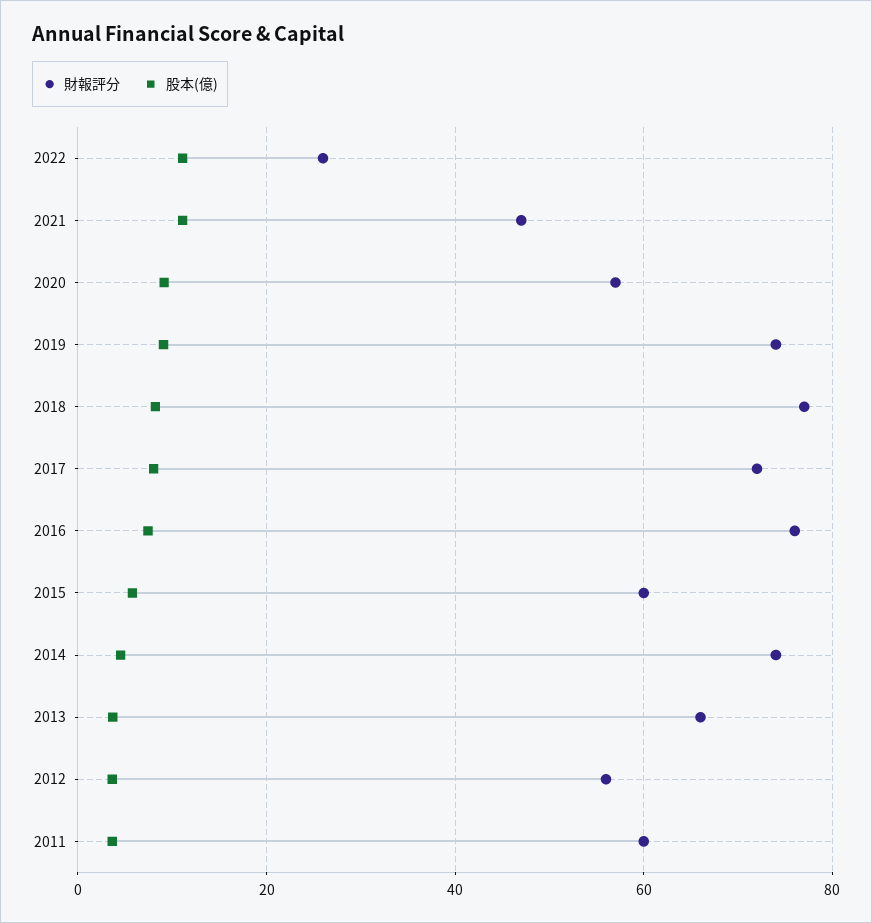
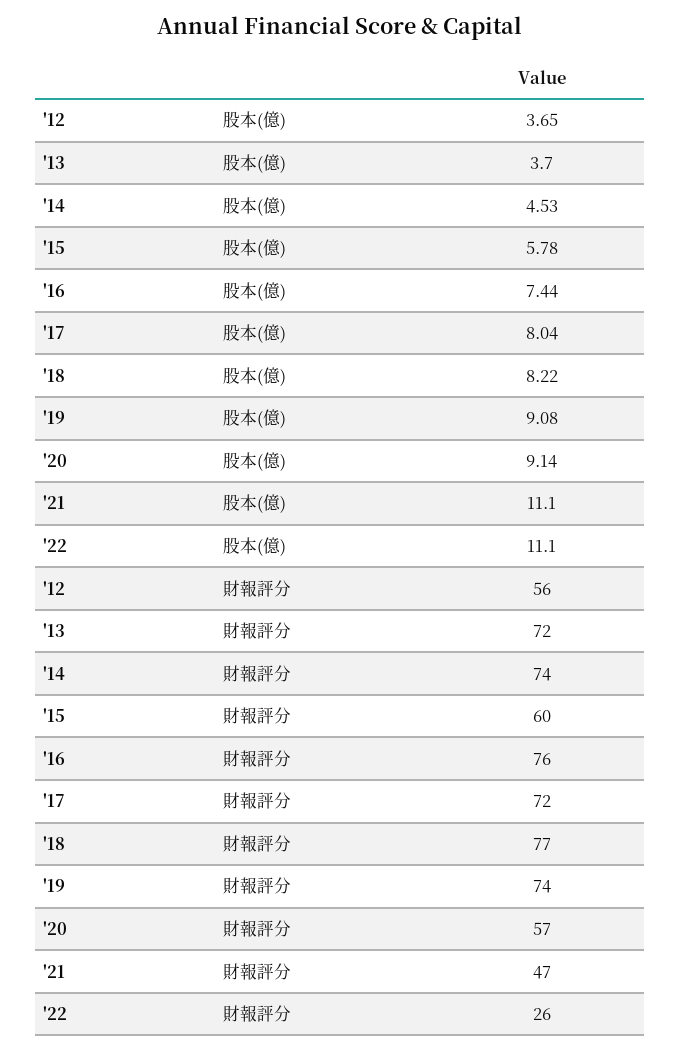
  {
    "財報評分": {
      "2022": 26,
      "2021": 47,
      "2020": 57,
      "2019": 74,
      "2018": 77,
      "2017": 72,
      "2016": 76,
      "2015": 60,
      "2014": 74,
-     "2013": 66,
+     "2013": 72,
-     "2012": 56,
+     "2012": 56
-     "2011": 60
    },
    "股本(億)": {
      "2022": 11.1,
      "2021": 11.1,
      "2020": 9.14,
      "2019": 9.08,
      "2018": 8.22,
      "2017": 8.04,
      "2016": 7.44,
      "2015": 5.78,
      "2014": 4.53,
      "2013": 3.7,
-     "2012": 3.65,
+     "2012": 3.65
-     "2011": 4
    }
  }

